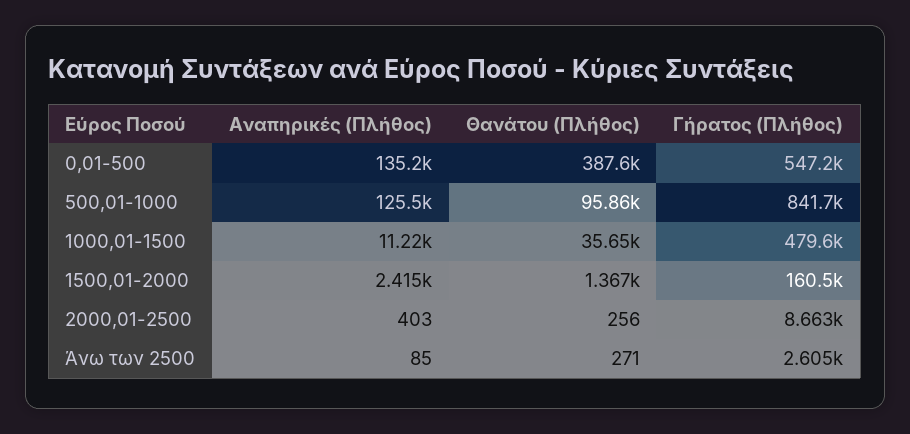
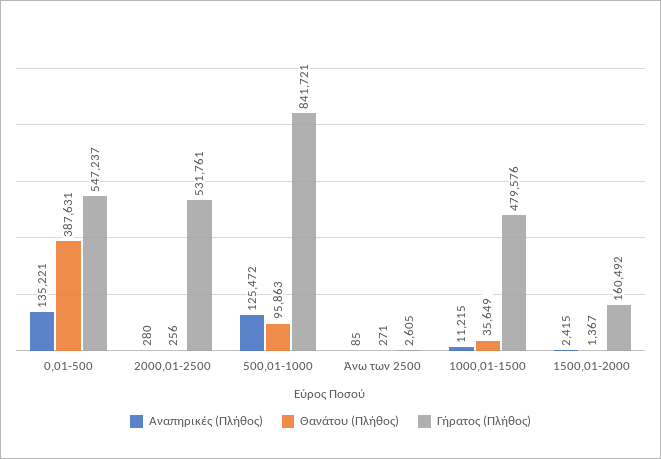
  {
    "Αναπηρικές (Πλήθος)": {
      "0,01-500": 135221,
      "500,01-1000": 125472,
      "1000,01-1500": 11215,
      "1500,01-2000": 2415,
-     "2000,01-2500": 403,
+     "2000,01-2500": 280,
      "Άνω των 2500": 85
    },
    "Θανάτου (Πλήθος)": {
      "0,01-500": 387631,
      "500,01-1000": 95863,
      "1000,01-1500": 35649,
      "1500,01-2000": 1367,
      "2000,01-2500": 256,
      "Άνω των 2500": 271
    },
    "Γήρατος (Πλήθος)": {
      "0,01-500": 547237,
      "500,01-1000": 841721,
      "1000,01-1500": 479576,
      "1500,01-2000": 160492,
-     "2000,01-2500": 8663,
+     "2000,01-2500": 531761,
      "Άνω των 2500": 2605
    }
  }

